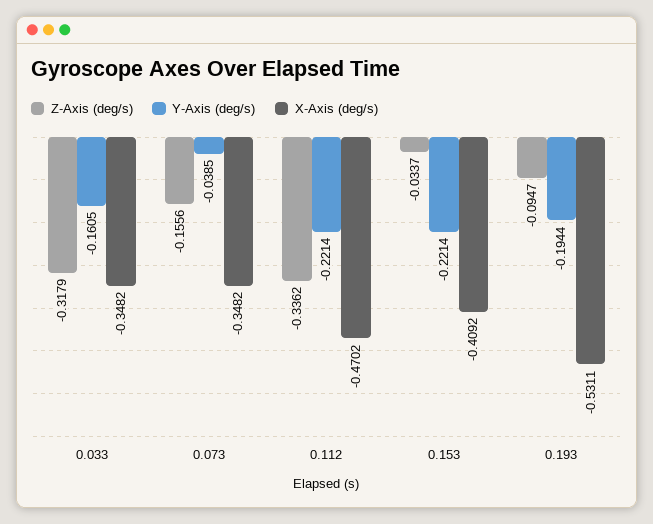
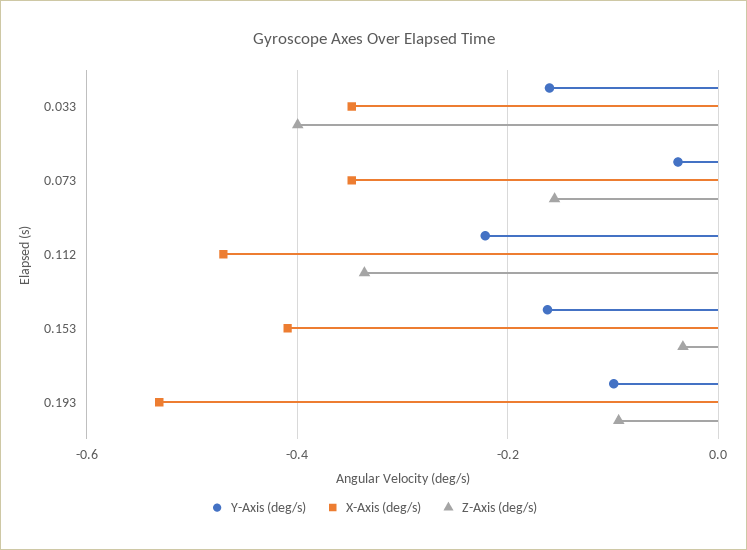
  {
    "Z-Axis (deg/s)": {
-     "0.033": -0.3179,
+     "0.033": -0.4,
      "0.073": -0.1556,
      "0.112": -0.3362,
      "0.153": -0.0337,
      "0.193": -0.0947
    },
    "Y-Axis (deg/s)": {
      "0.033": -0.1605,
      "0.073": -0.0385,
      "0.112": -0.2214,
-     "0.153": -0.2214,
+     "0.153": -0.16,
-     "0.193": -0.1944
+     "0.193": -0.1
    },
    "X-Axis (deg/s)": {
      "0.033": -0.3482,
      "0.073": -0.3482,
      "0.112": -0.4702,
      "0.153": -0.4092,
      "0.193": -0.5311
    }
  }

